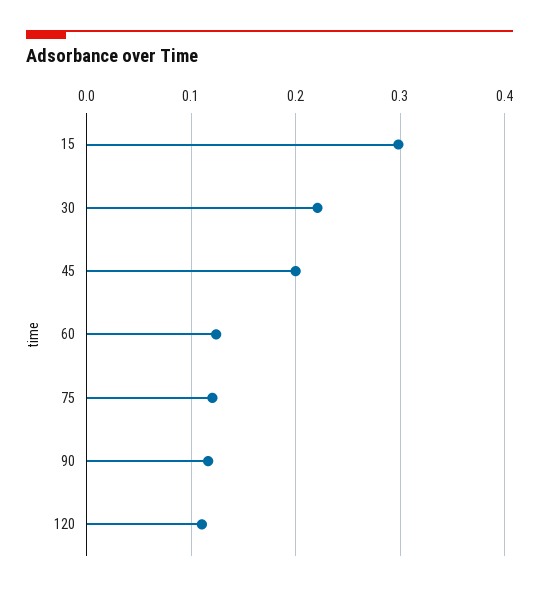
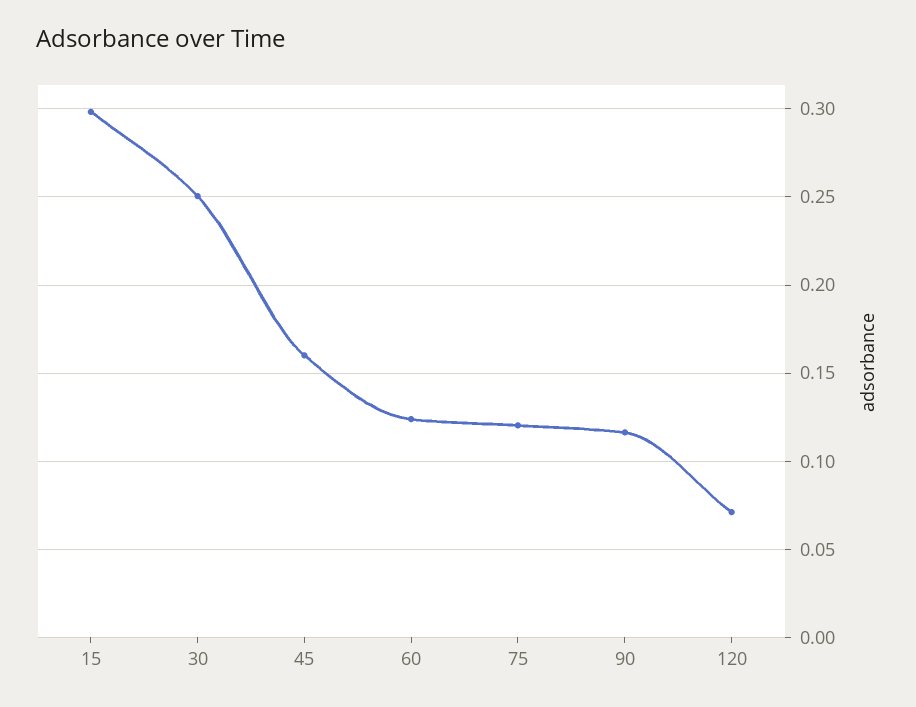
  {
    "15": 0.3,
-   "30": 0.22,
+   "30": 0.25,
-   "45": 0.2,
+   "45": 0.16,
    "60": 0.125,
    "75": 0.12,
    "90": 0.115,
-   "120": 0.11
+   "120": 0.07
  }

